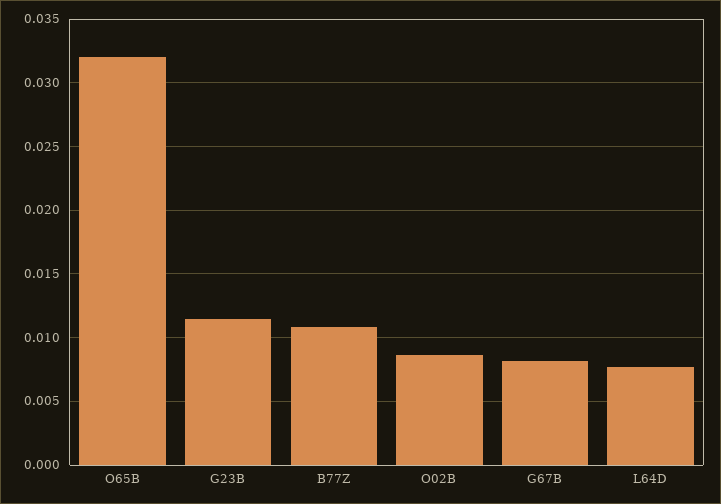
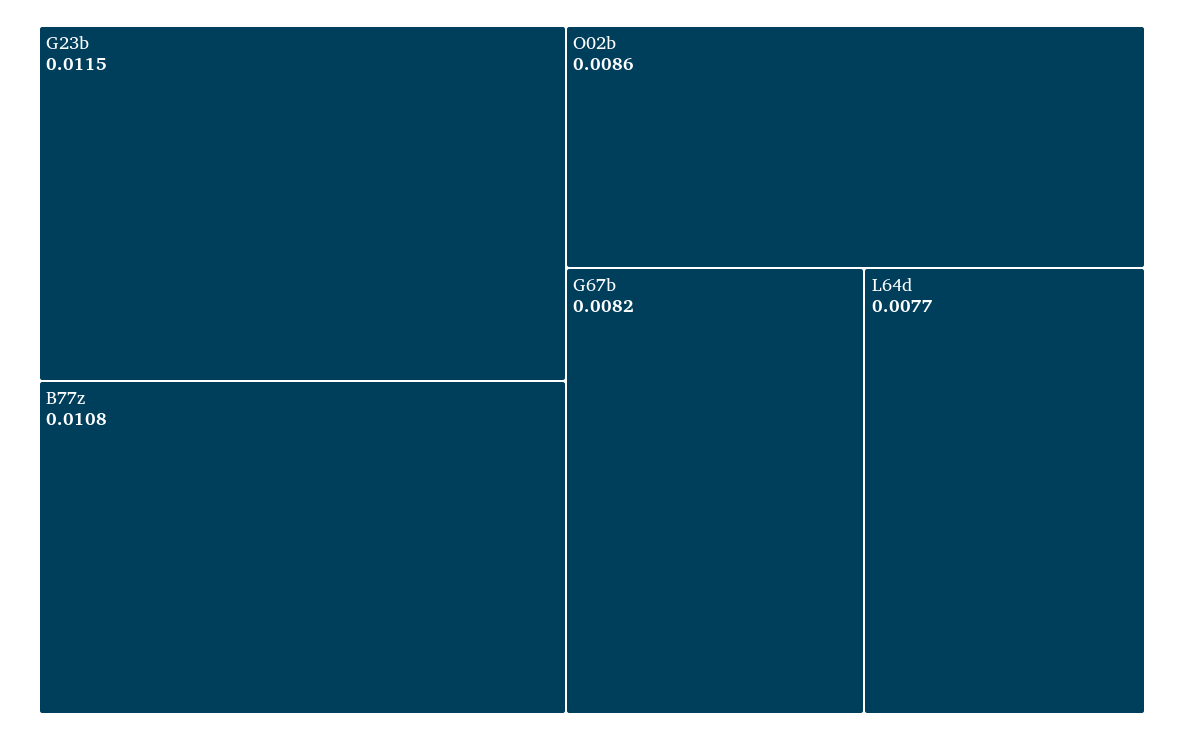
  {
-   "O65B": 0.032,
    "G23B": 0.0115,
    "B77Z": 0.0108,
    "O02B": 0.0086,
    "G67B": 0.0082,
    "L64D": 0.0077
  }

